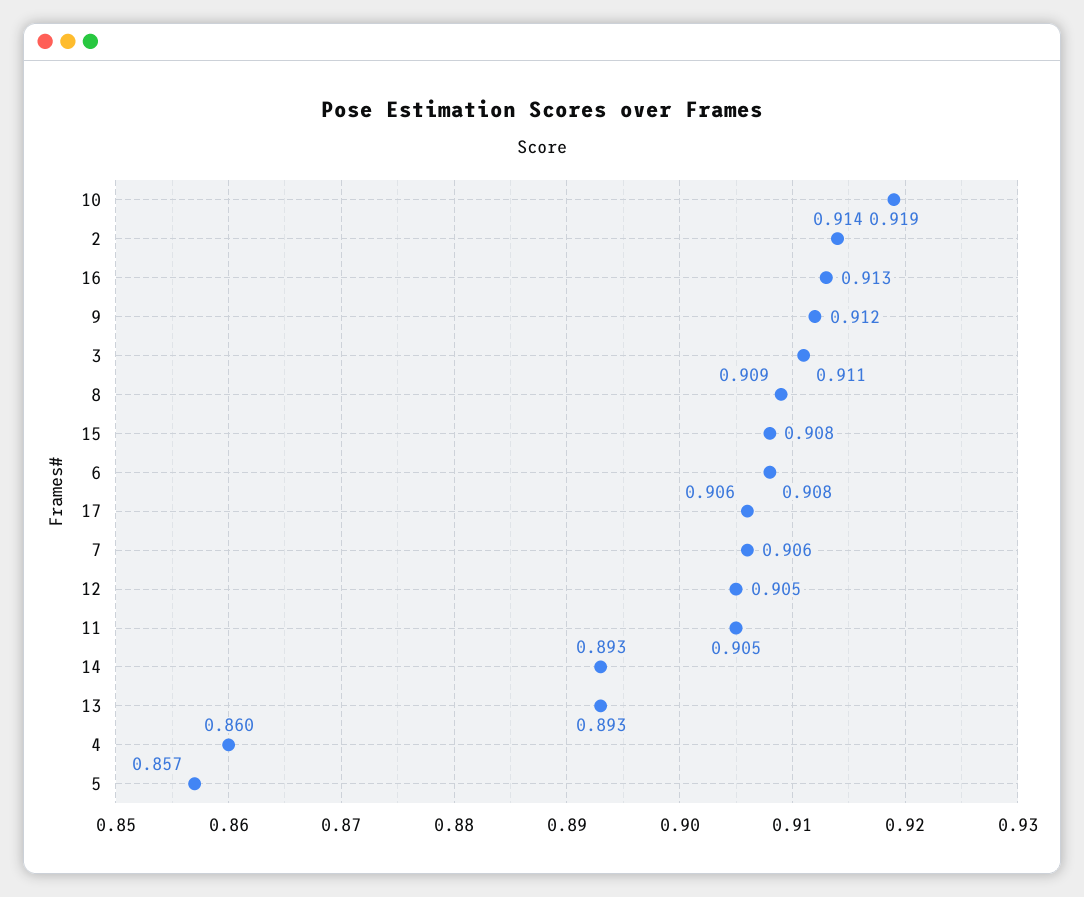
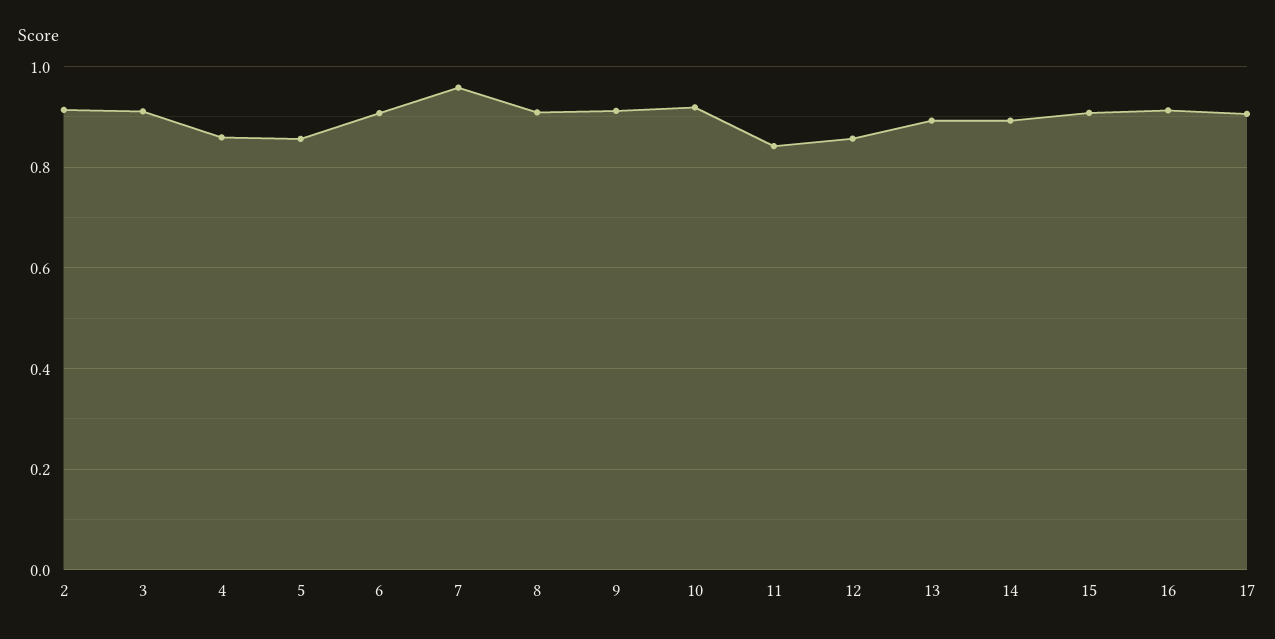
  {
    "10": 0.919,
    "2": 0.914,
    "16": 0.913,
    "9": 0.912,
    "3": 0.911,
    "8": 0.909,
    "15": 0.908,
    "6": 0.908,
    "17": 0.906,
-   "7": 0.906,
+   "7": 0.96,
-   "12": 0.905,
+   "12": 0.86,
-   "11": 0.905,
+   "11": 0.84,
    "14": 0.893,
    "13": 0.893,
    "4": 0.86,
    "5": 0.857
  }

